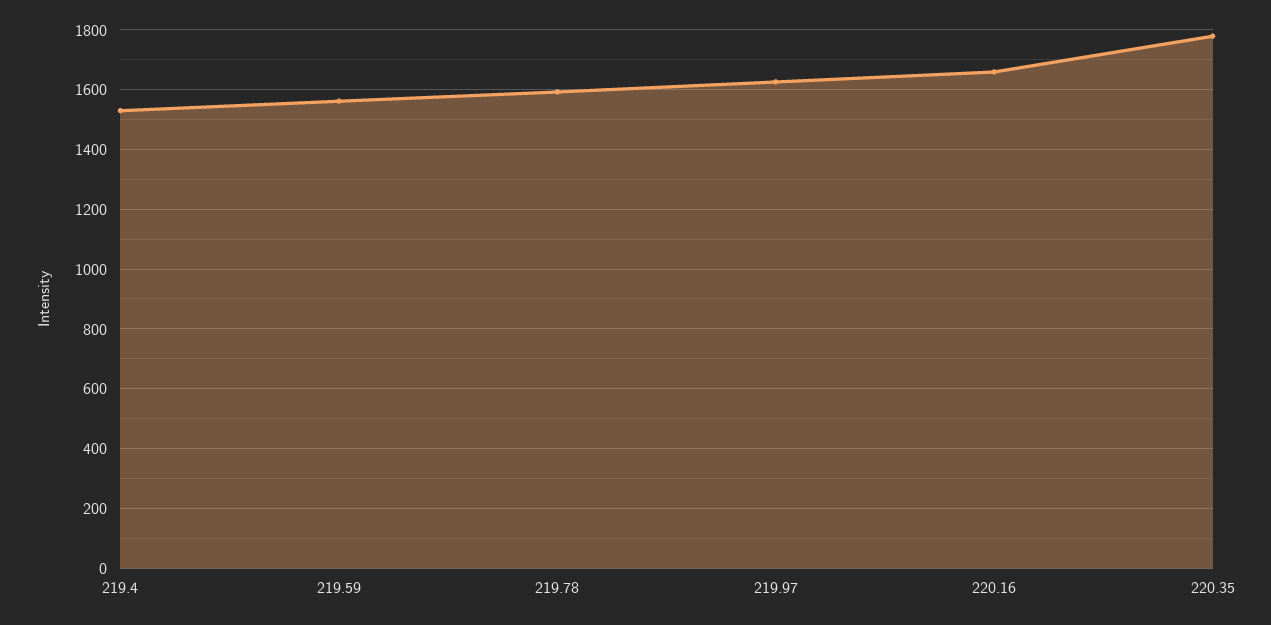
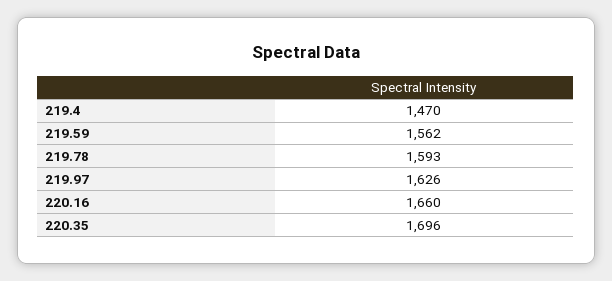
  {
-   "219.4": 1525,
+   "219.4": 1470,
    "219.59": 1562,
    "219.78": 1593,
    "219.97": 1626,
    "220.16": 1660,
-   "220.35": 1775
+   "220.35": 1696
  }

